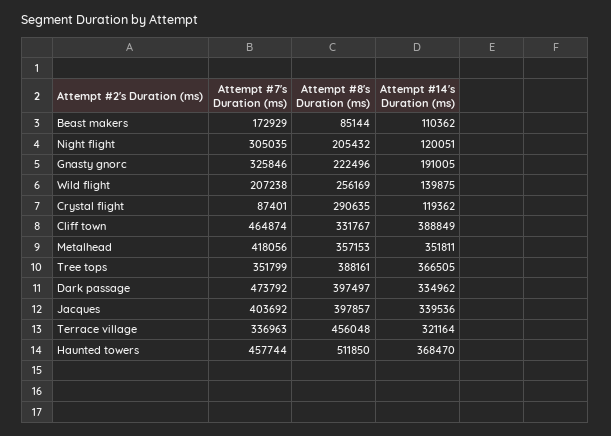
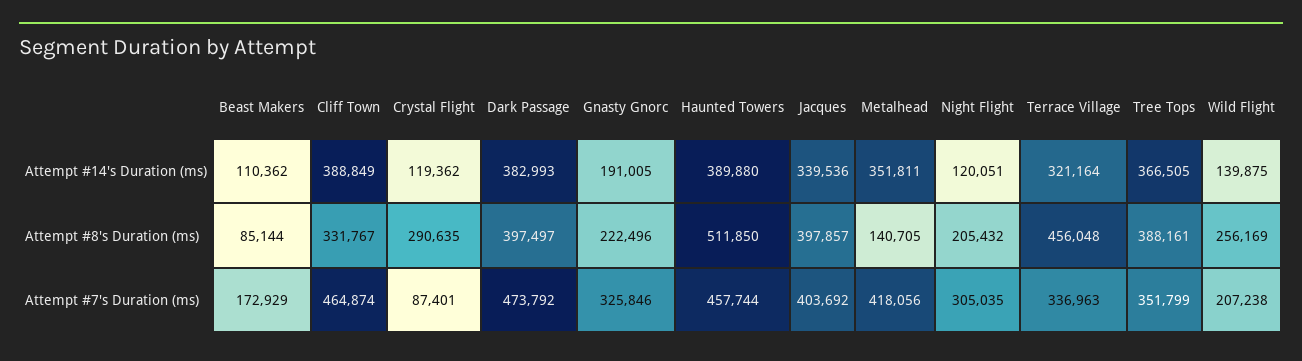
  {
    "Attempt #7's Duration (ms)": {
      "Beast makers": 172929,
      "Night flight": 305035,
      "Gnasty gnorc": 325846,
      "Wild flight": 207238,
      "Crystal flight": 87401,
      "Cliff town": 464874,
      "Metalhead": 418056,
      "Tree tops": 351799,
      "Dark passage": 473792,
      "Jacques": 403692,
      "Terrace village": 336963,
      "Haunted towers": 457744
    },
    "Attempt #8's Duration (ms)": {
      "Beast makers": 85144,
      "Night flight": 205432,
      "Gnasty gnorc": 222496,
      "Wild flight": 256169,
      "Crystal flight": 290635,
      "Cliff town": 331767,
-     "Metalhead": 357153,
+     "Metalhead": 140705,
      "Tree tops": 388161,
      "Dark passage": 397497,
      "Jacques": 397857,
      "Terrace village": 456048,
      "Haunted towers": 511850
    },
    "Attempt #14's Duration (ms)": {
      "Beast makers": 110362,
      "Night flight": 120051,
      "Gnasty gnorc": 191005,
      "Wild flight": 139875,
      "Crystal flight": 119362,
      "Cliff town": 388849,
      "Metalhead": 351811,
      "Tree tops": 366505,
-     "Dark passage": 334962,
+     "Dark passage": 382993,
      "Jacques": 339536,
      "Terrace village": 321164,
-     "Haunted towers": 368470
+     "Haunted towers": 389880
    }
  }

